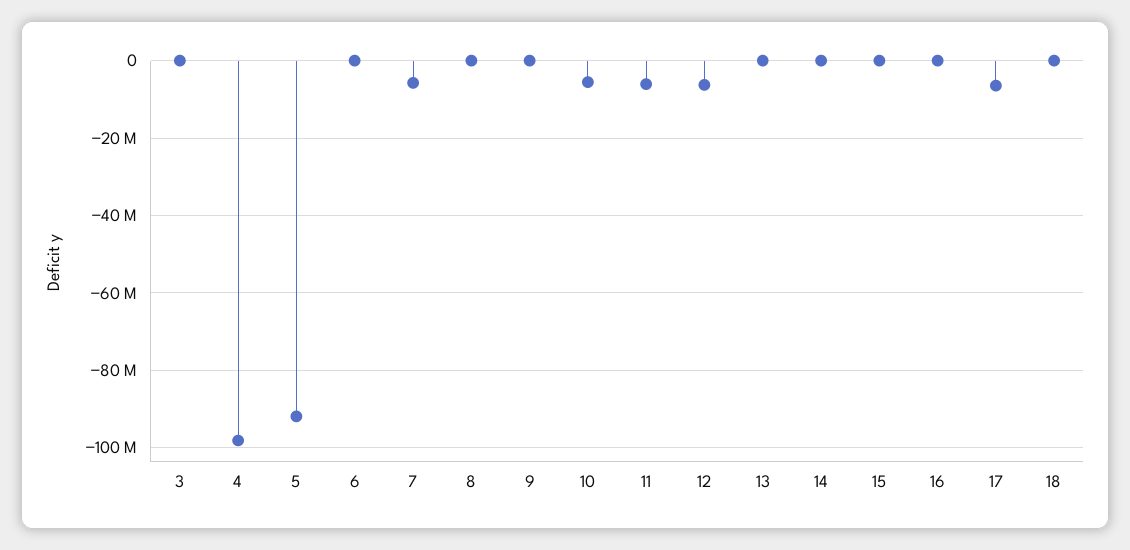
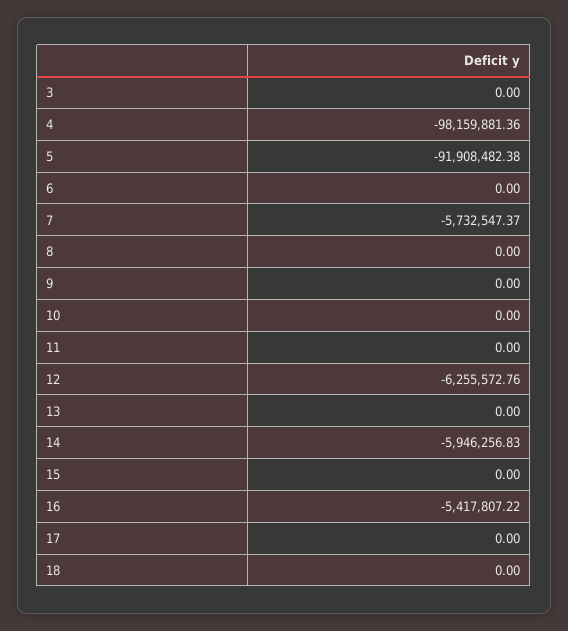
  {
    "3": 0,
    "4": -98159881.36,
    "5": -91908482.38,
    "6": 0,
    "7": -5732547.37,
    "8": 0,
    "9": 0,
-   "10": -6000000,
+   "10": 0,
-   "11": -6000000,
+   "11": 0,
    "12": -6255572.76,
    "13": 0,
-   "14": 0,
+   "14": -5946256.83,
    "15": 0,
-   "16": 0,
+   "16": -5417807.22,
-   "17": -6000000,
+   "17": 0,
    "18": 0
  }

